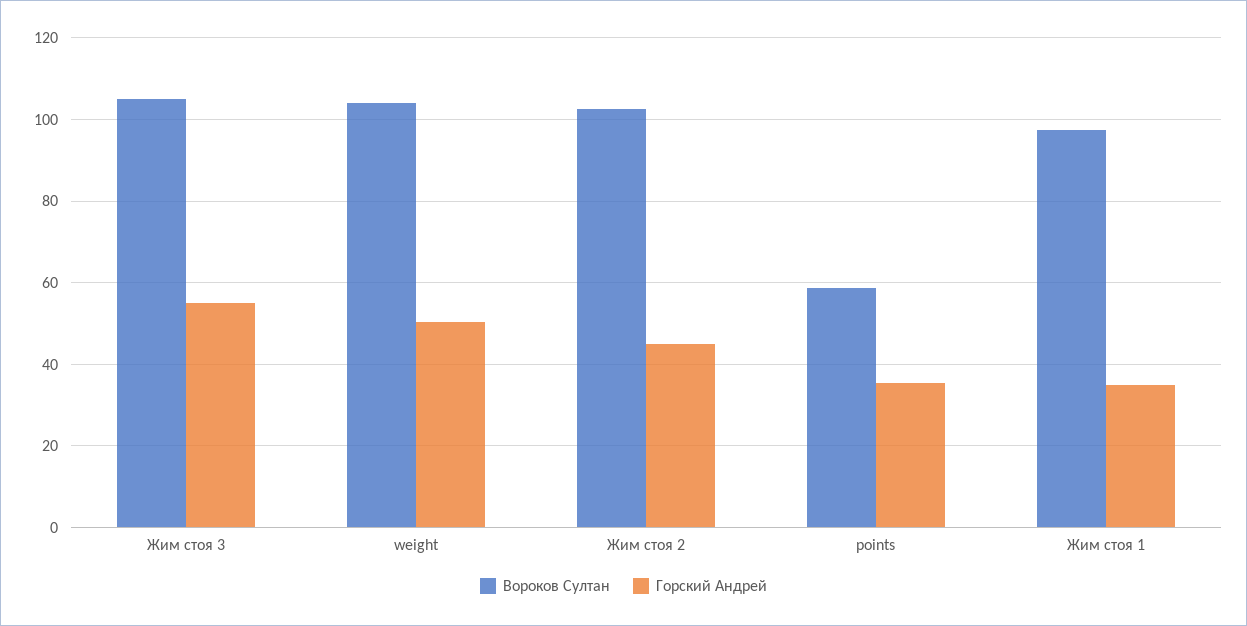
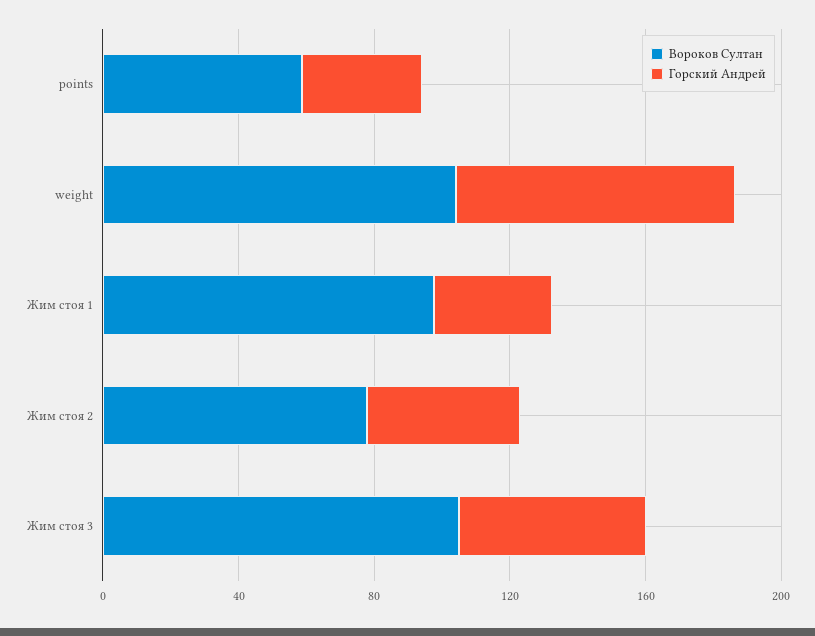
  {
    "Вороков Султан": {
      "Жим стоя 3": 106,
      "weight": 104,
-     "Жим стоя 2": 102,
+     "Жим стоя 2": 80,
      "points": 58,
      "Жим стоя 1": 98
    },
    "Горский Андрей": {
      "Жим стоя 3": 56,
-     "weight": 50,
+     "weight": 80,
      "Жим стоя 2": 46,
      "points": 36,
      "Жим стоя 1": 36
    }
  }

